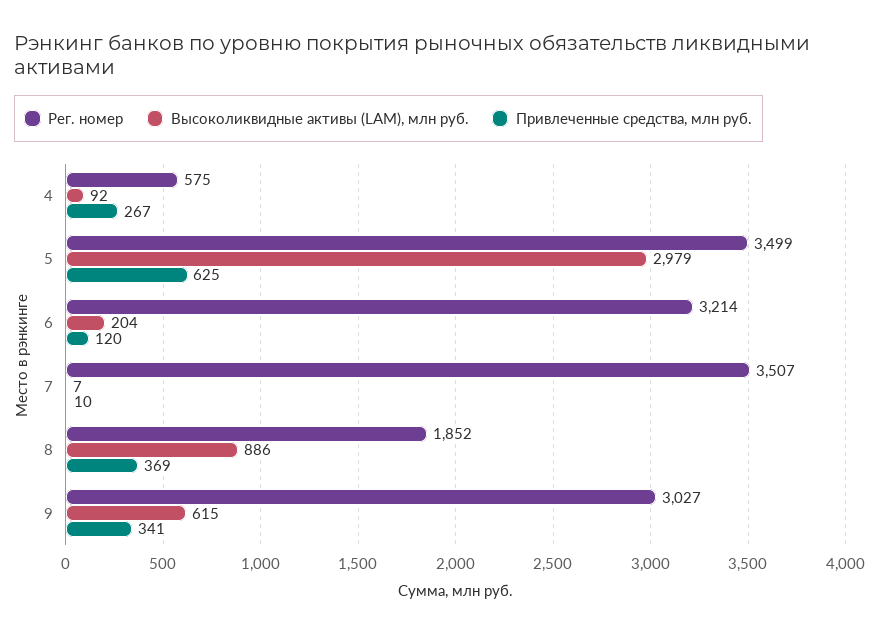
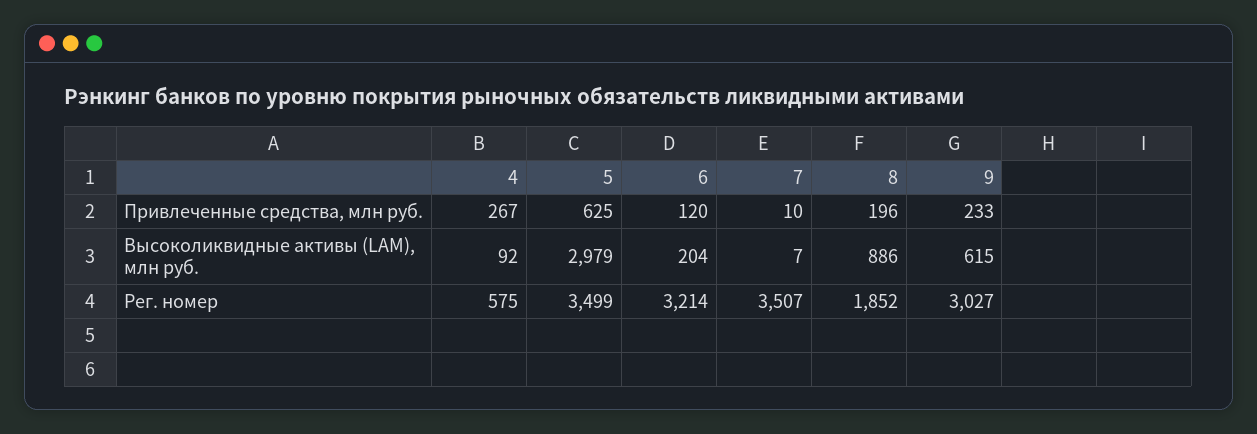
  {
    "Рег. номер": {
      "4": 575,
      "5": 3499,
      "6": 3214,
      "7": 3507,
      "8": 1852,
      "9": 3027
    },
    "Высоколиквидные активы (LAM), млн руб.": {
      "4": 92,
      "5": 2979,
      "6": 204,
      "7": 7,
      "8": 886,
      "9": 615
    },
    "Привлеченные средства, млн руб.": {
      "4": 267,
      "5": 625,
      "6": 120,
      "7": 10,
-     "8": 369,
+     "8": 196,
-     "9": 341
+     "9": 233
    }
  }

